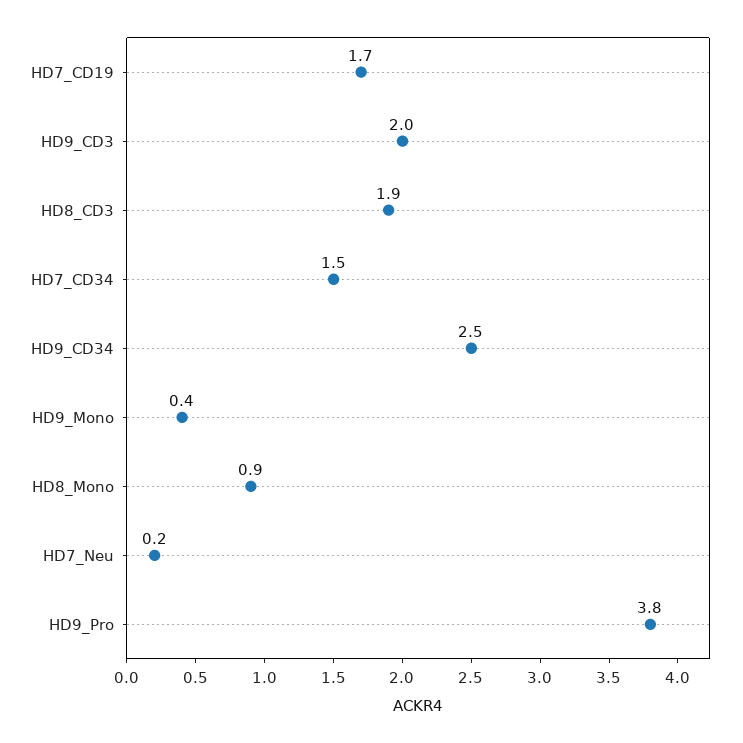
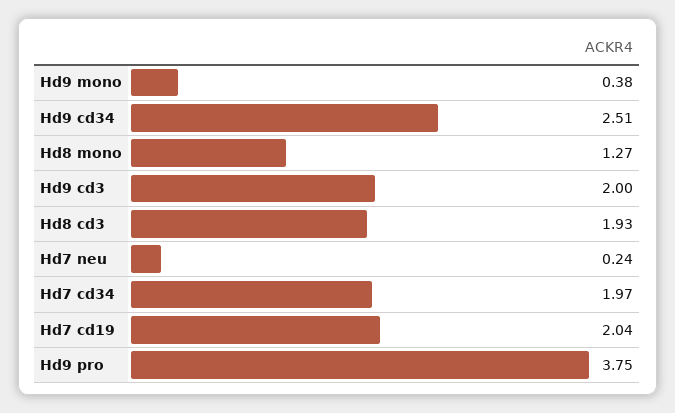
  {
-   "HD7_CD19": 1.7,
+   "HD7_CD19": 2.04,
    "HD9_CD3": 2,
    "HD8_CD3": 1.93,
-   "HD7_CD34": 1.5,
+   "HD7_CD34": 1.97,
    "HD9_CD34": 2.51,
    "HD9_Mono": 0.38,
-   "HD8_Mono": 0.9,
+   "HD8_Mono": 1.27,
    "HD7_Neu": 0.24,
    "HD9_Pro": 3.75
  }

